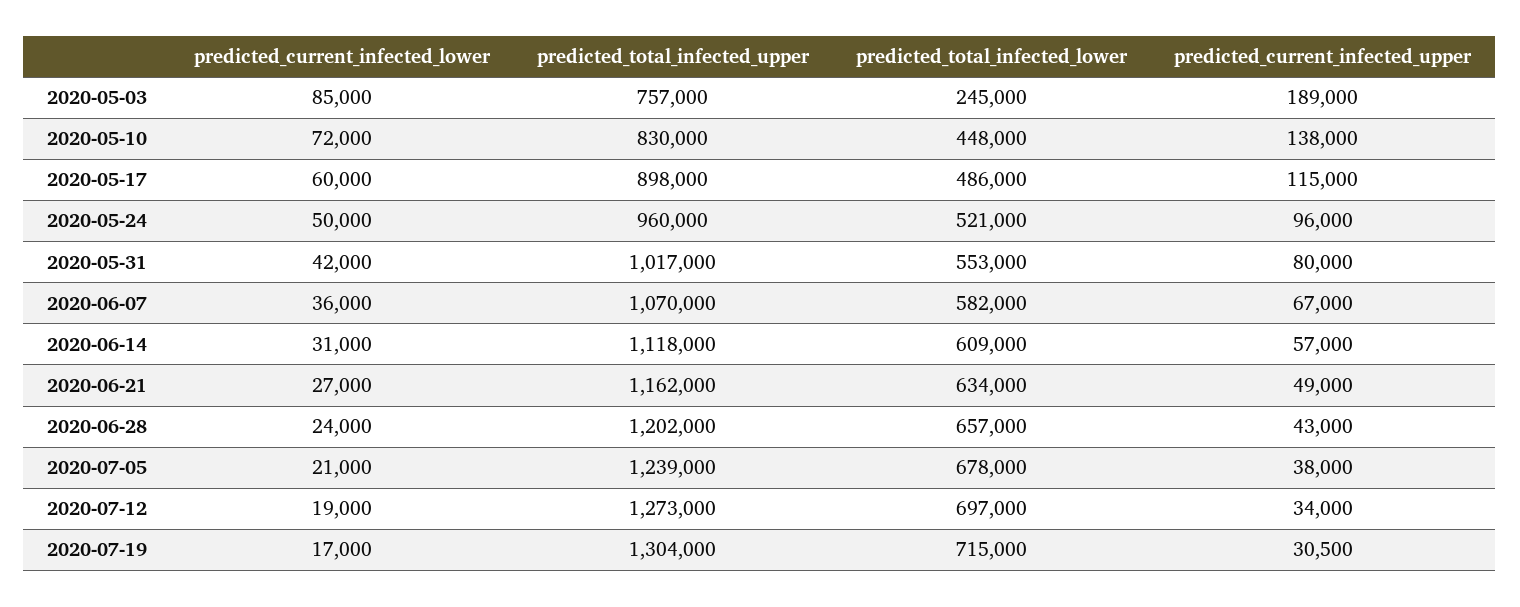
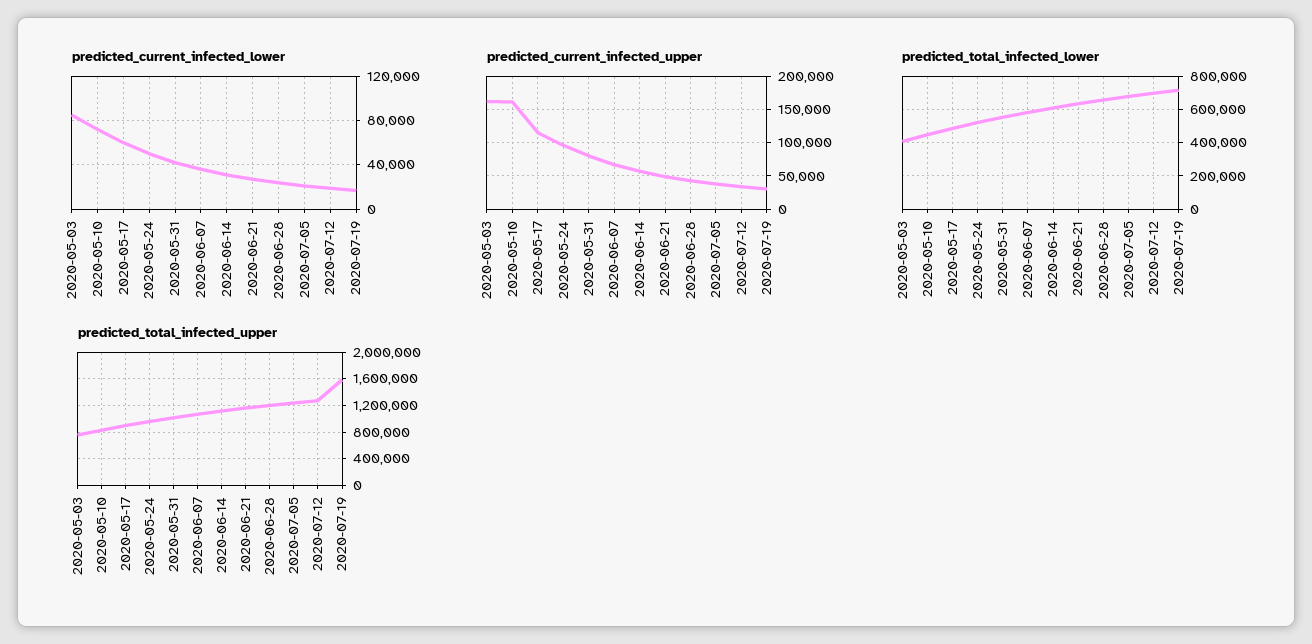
  {
    "predicted_current_infected_lower": {
      "2020-05-03": 85000,
      "2020-05-10": 72000,
      "2020-05-17": 60000,
      "2020-05-24": 50000,
      "2020-05-31": 42000,
      "2020-06-07": 36000,
      "2020-06-14": 31000,
      "2020-06-21": 27000,
      "2020-06-28": 24000,
      "2020-07-05": 21000,
      "2020-07-12": 19000,
      "2020-07-19": 17000
    },
    "predicted_total_infected_upper": {
      "2020-05-03": 757000,
      "2020-05-10": 830000,
      "2020-05-17": 898000,
      "2020-05-24": 960000,
      "2020-05-31": 1017000,
      "2020-06-07": 1070000,
      "2020-06-14": 1118000,
      "2020-06-21": 1162000,
      "2020-06-28": 1202000,
      "2020-07-05": 1239000,
      "2020-07-12": 1273000,
-     "2020-07-19": 1304000
+     "2020-07-19": 1600000
    },
    "predicted_total_infected_lower": {
-     "2020-05-03": 245000,
+     "2020-05-03": 400000,
      "2020-05-10": 448000,
      "2020-05-17": 486000,
      "2020-05-24": 521000,
      "2020-05-31": 553000,
      "2020-06-07": 582000,
      "2020-06-14": 609000,
      "2020-06-21": 634000,
      "2020-06-28": 657000,
      "2020-07-05": 678000,
      "2020-07-12": 697000,
      "2020-07-19": 715000
    },
    "predicted_current_infected_upper": {
-     "2020-05-03": 189000,
+     "2020-05-03": 160000,
-     "2020-05-10": 138000,
+     "2020-05-10": 160000,
      "2020-05-17": 115000,
      "2020-05-24": 96000,
      "2020-05-31": 80000,
      "2020-06-07": 67000,
      "2020-06-14": 57000,
      "2020-06-21": 49000,
      "2020-06-28": 43000,
      "2020-07-05": 38000,
      "2020-07-12": 34000,
      "2020-07-19": 30500
    }
  }

